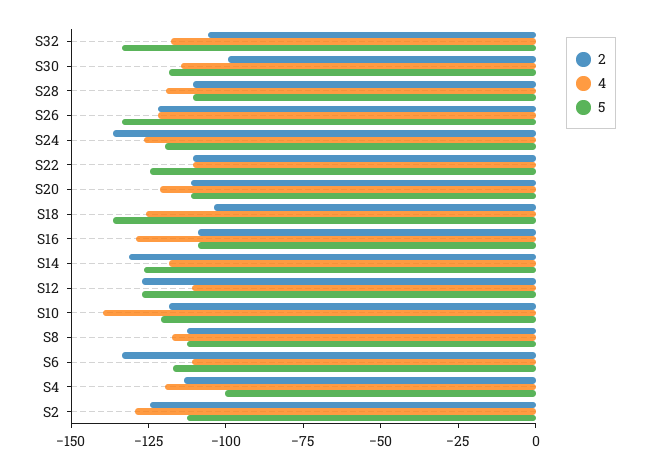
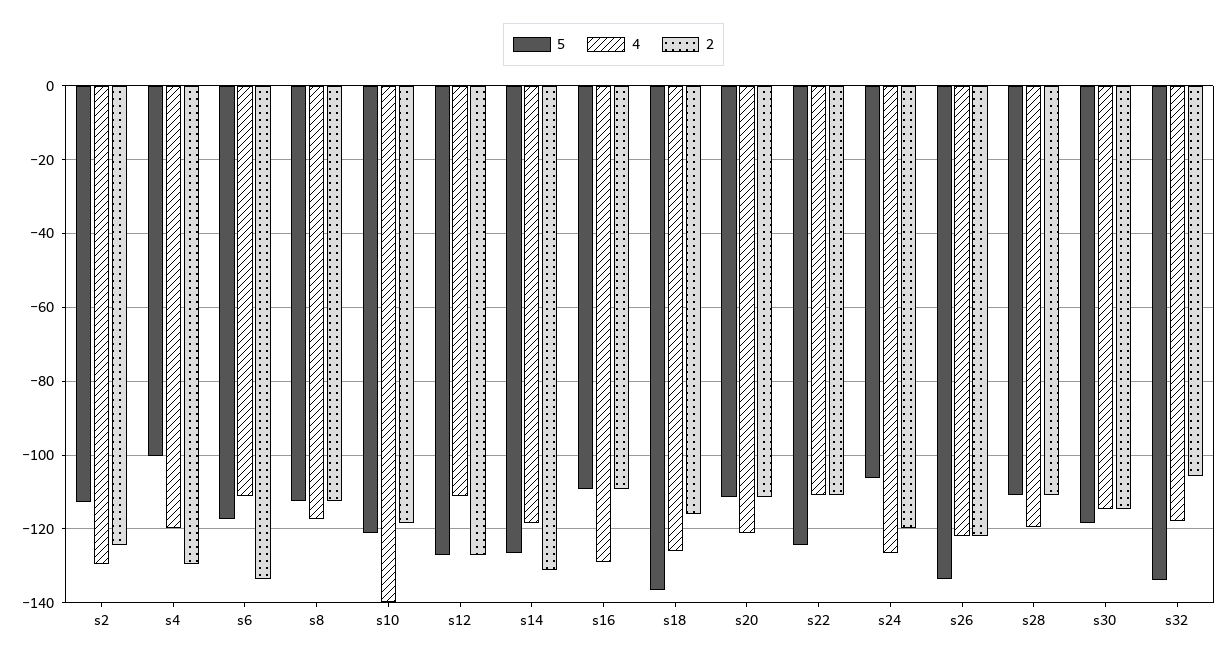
  {
    "2": {
      "S32": -106,
-     "S30": -100,
+     "S30": -114,
      "S28": -110,
      "S26": -122,
-     "S24": -135,
+     "S24": -120,
      "S22": -110,
      "S20": -112,
-     "S18": -105,
+     "S18": -116,
      "S16": -110,
      "S14": -132,
      "S12": -128,
      "S10": -118,
      "S8": -112,
      "S6": -134,
-     "S4": -115,
+     "S4": -130,
      "S2": -124
    },
    "4": {
      "S32": -118,
      "S30": -114,
      "S28": -120,
      "S26": -122,
      "S24": -126,
      "S22": -110,
      "S20": -122,
      "S18": -126,
      "S16": -130,
      "S14": -118,
      "S12": -112,
      "S10": -140,
      "S8": -118,
      "S6": -112,
      "S4": -120,
      "S2": -130
    },
    "5": {
      "S32": -134,
      "S30": -118,
      "S28": -110,
      "S26": -134,
-     "S24": -120,
+     "S24": -106,
      "S22": -124,
      "S20": -112,
      "S18": -136,
      "S16": -110,
      "S14": -126,
      "S12": -128,
      "S10": -122,
      "S8": -112,
      "S6": -118,
      "S4": -100,
      "S2": -112
    }
  }

